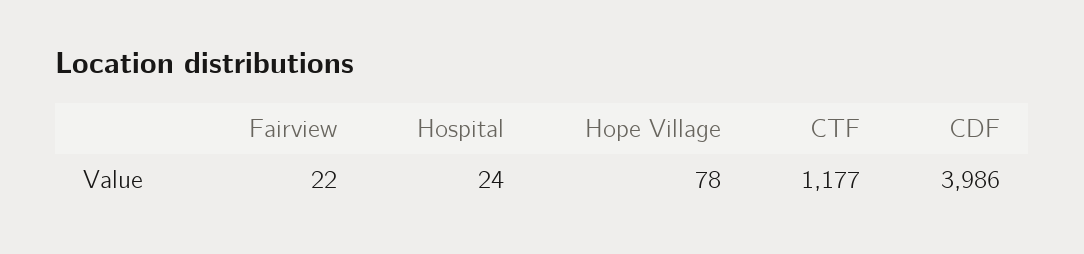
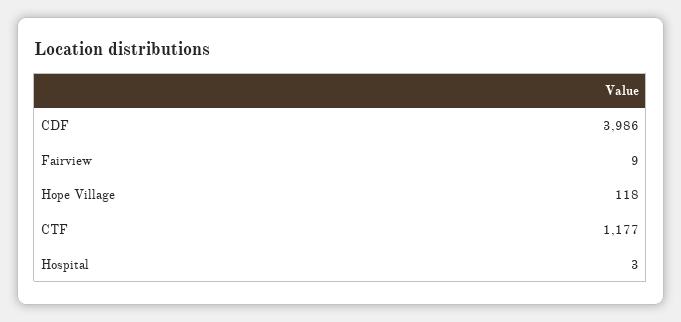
  {
-   "Fairview": 22,
+   "Fairview": 9,
-   "Hospital": 24,
+   "Hospital": 3,
-   "Hope Village": 78,
+   "Hope Village": 118,
    "CTF": 1177,
    "CDF": 3986
  }

